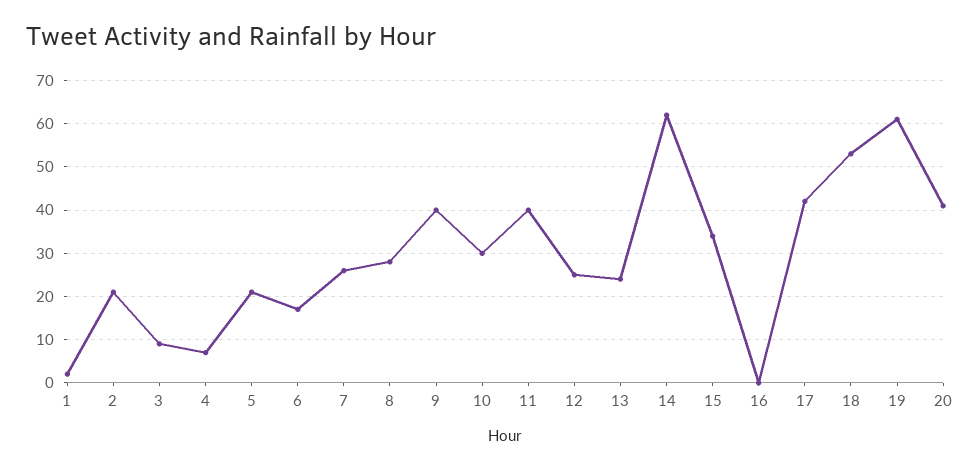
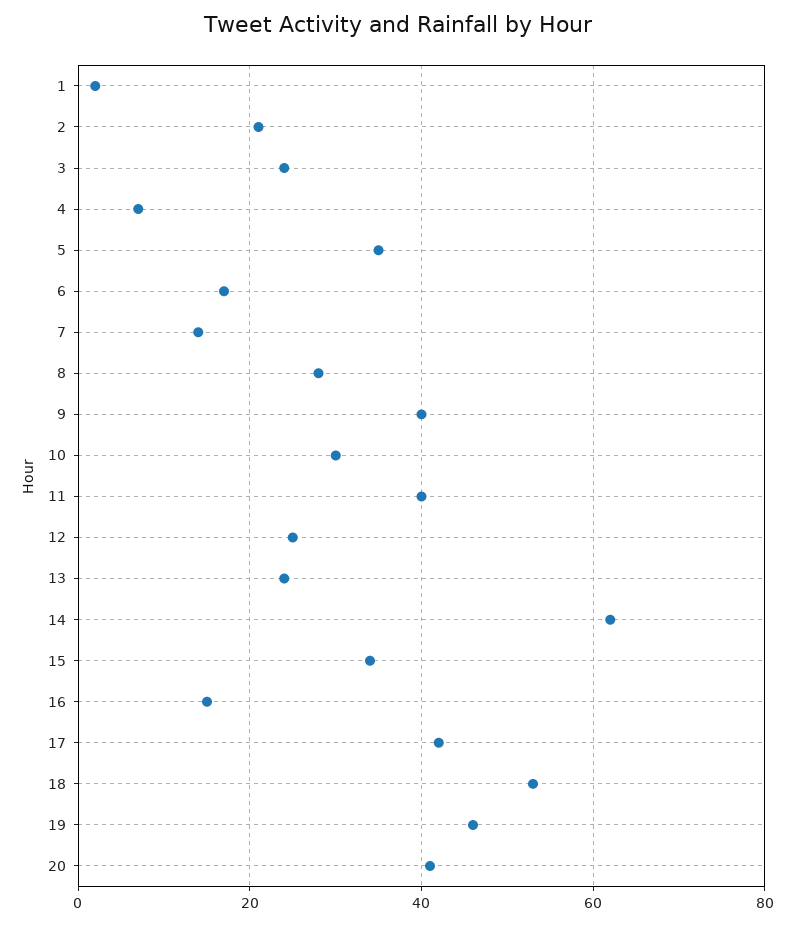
  {
    "1": 0,
    "2": 20,
-   "3": 10,
+   "3": 25,
    "4": 5,
-   "5": 20,
+   "5": 35,
    "6": 15,
-   "7": 25,
+   "7": 15,
    "8": 30,
    "9": 40,
    "10": 30,
    "11": 40,
    "12": 25,
    "13": 25,
    "14": 60,
    "15": 35,
-   "16": 0,
+   "16": 15,
    "17": 40,
    "18": 55,
-   "19": 60,
+   "19": 45,
    "20": 40
  }

